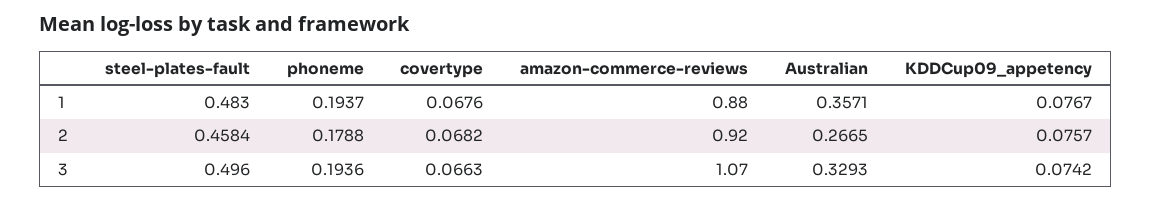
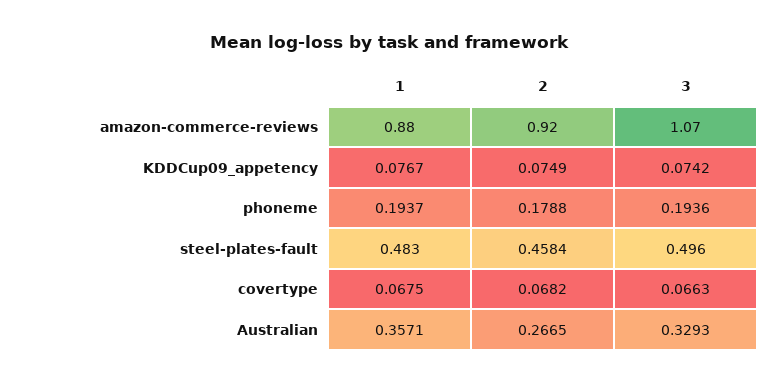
  {
    "steel-plates-fault": {
      "1": 0.483,
      "2": 0.4584,
      "3": 0.496
    },
    "phoneme": {
      "1": 0.1937,
      "2": 0.1788,
      "3": 0.1936
    },
    "covertype": {
-     "1": 0.0676,
+     "1": 0.0675,
      "2": 0.0682,
      "3": 0.0663
    },
    "amazon-commerce-reviews": {
      "1": 0.88,
      "2": 0.92,
      "3": 1.07
    },
    "Australian": {
      "1": 0.3571,
      "2": 0.2665,
      "3": 0.3293
    },
    "KDDCup09_appetency": {
      "1": 0.0767,
-     "2": 0.0757,
+     "2": 0.0749,
      "3": 0.0742
    }
  }

